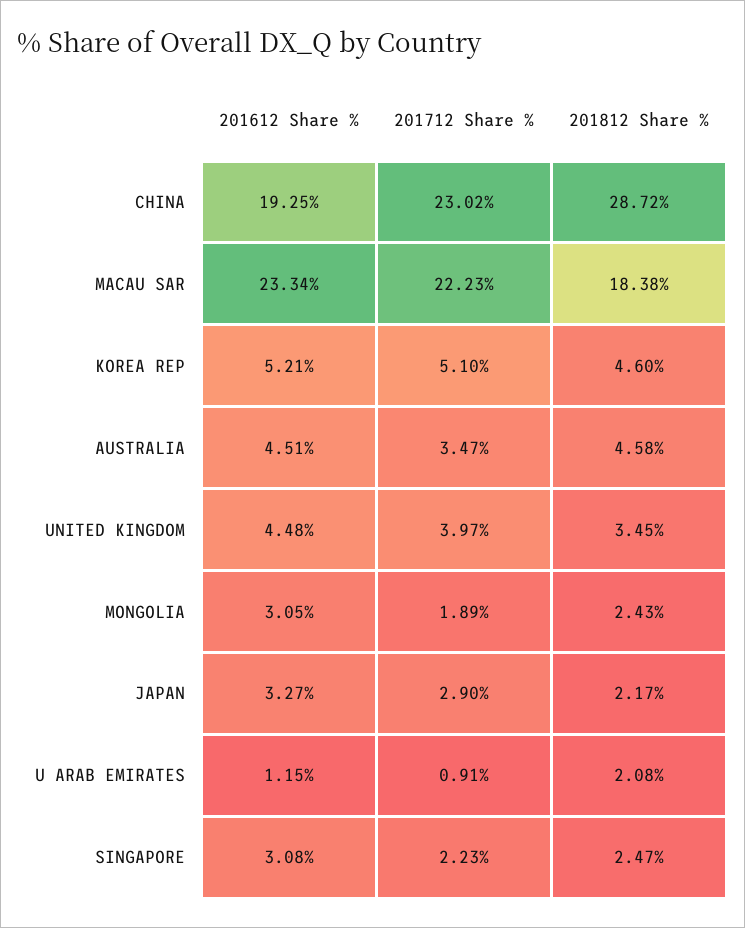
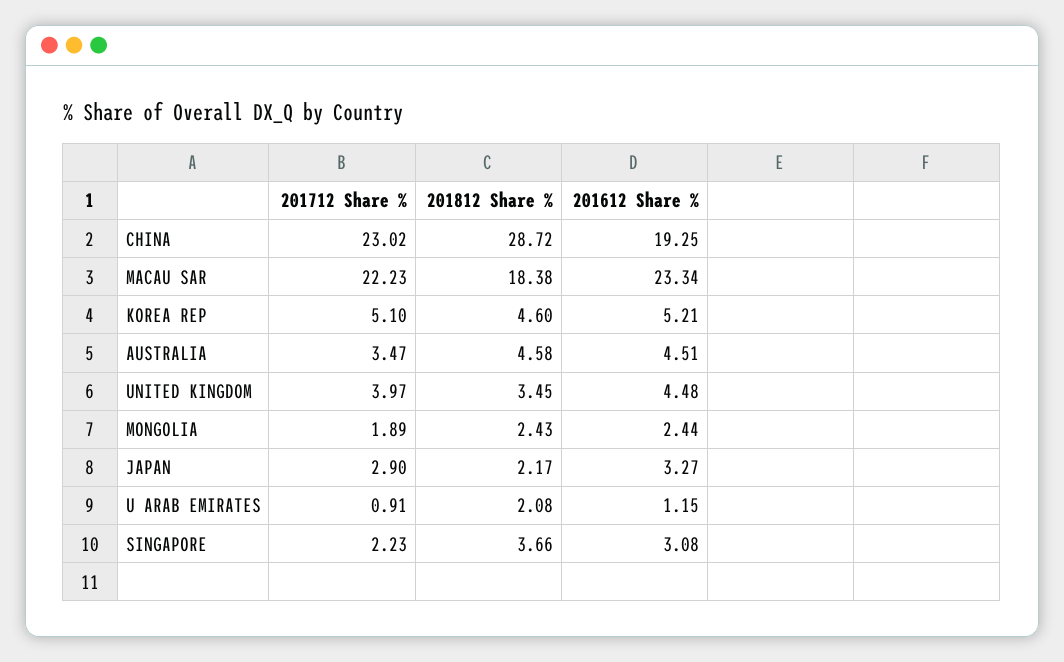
  {
    "201612 Share %": {
      "CHINA": 19.25,
      "MACAU SAR": 23.34,
      "KOREA REP": 5.21,
      "AUSTRALIA": 4.51,
      "UNITED KINGDOM": 4.48,
-     "MONGOLIA": 3.05,
+     "MONGOLIA": 2.44,
      "JAPAN": 3.27,
      "U ARAB EMIRATES": 1.15,
      "SINGAPORE": 3.08
    },
    "201712 Share %": {
      "CHINA": 23.02,
      "MACAU SAR": 22.23,
      "KOREA REP": 5.1,
      "AUSTRALIA": 3.47,
      "UNITED KINGDOM": 3.97,
      "MONGOLIA": 1.89,
      "JAPAN": 2.9,
      "U ARAB EMIRATES": 0.91,
      "SINGAPORE": 2.23
    },
    "201812 Share %": {
      "CHINA": 28.72,
      "MACAU SAR": 18.38,
      "KOREA REP": 4.6,
      "AUSTRALIA": 4.58,
      "UNITED KINGDOM": 3.45,
      "MONGOLIA": 2.43,
      "JAPAN": 2.17,
      "U ARAB EMIRATES": 2.08,
-     "SINGAPORE": 2.47
+     "SINGAPORE": 3.66
    }
  }

